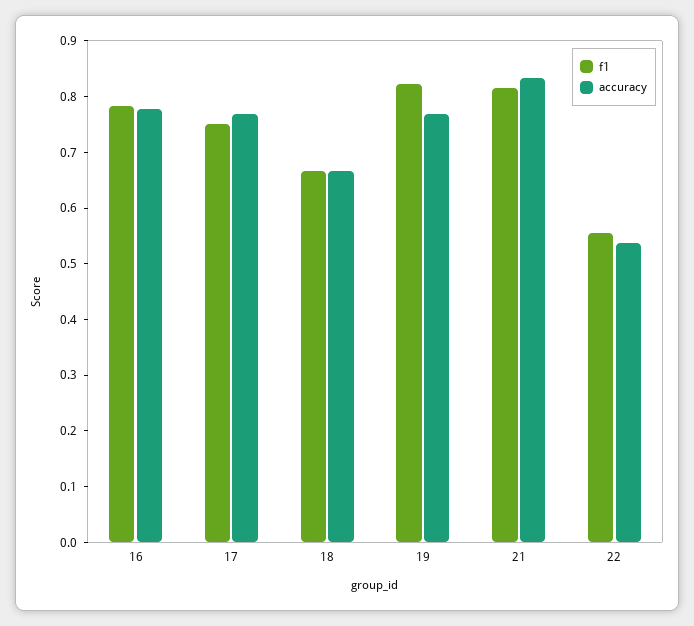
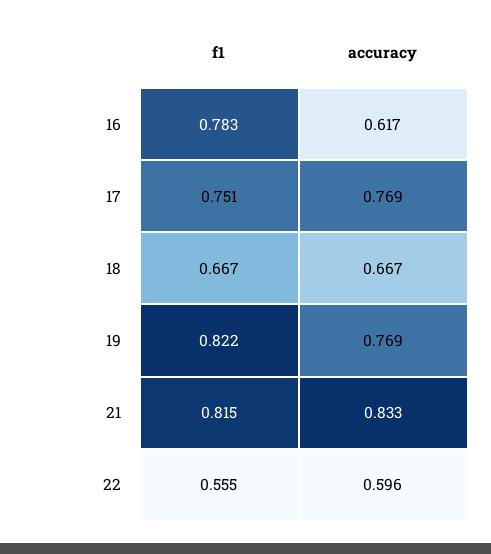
  {
    "f1": {
      "16": 0.783,
      "17": 0.751,
      "18": 0.667,
      "19": 0.822,
      "21": 0.815,
      "22": 0.555
    },
    "accuracy": {
-     "16": 0.78,
+     "16": 0.617,
      "17": 0.769,
      "18": 0.667,
      "19": 0.769,
      "21": 0.833,
-     "22": 0.54
+     "22": 0.596
    }
  }

